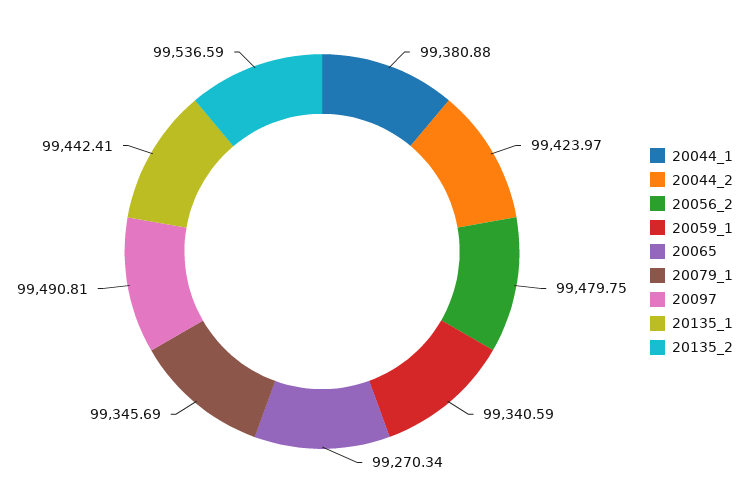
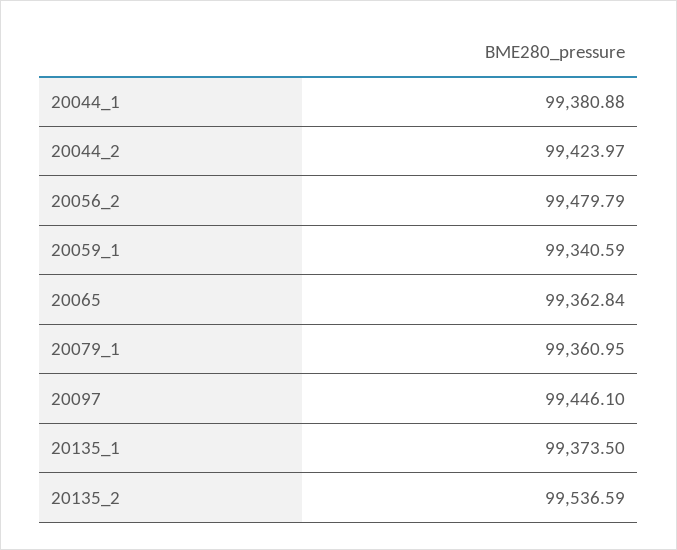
  {
    "20044_1": 99380.88,
    "20044_2": 99423.97,
-   "20056_2": 99479.75,
+   "20056_2": 99479.79,
    "20059_1": 99340.59,
-   "20065": 99270.34,
+   "20065": 99362.84,
-   "20079_1": 99345.69,
+   "20079_1": 99360.95,
-   "20097": 99490.81,
+   "20097": 99446.1,
-   "20135_1": 99442.41,
+   "20135_1": 99373.5,
    "20135_2": 99536.59
  }

